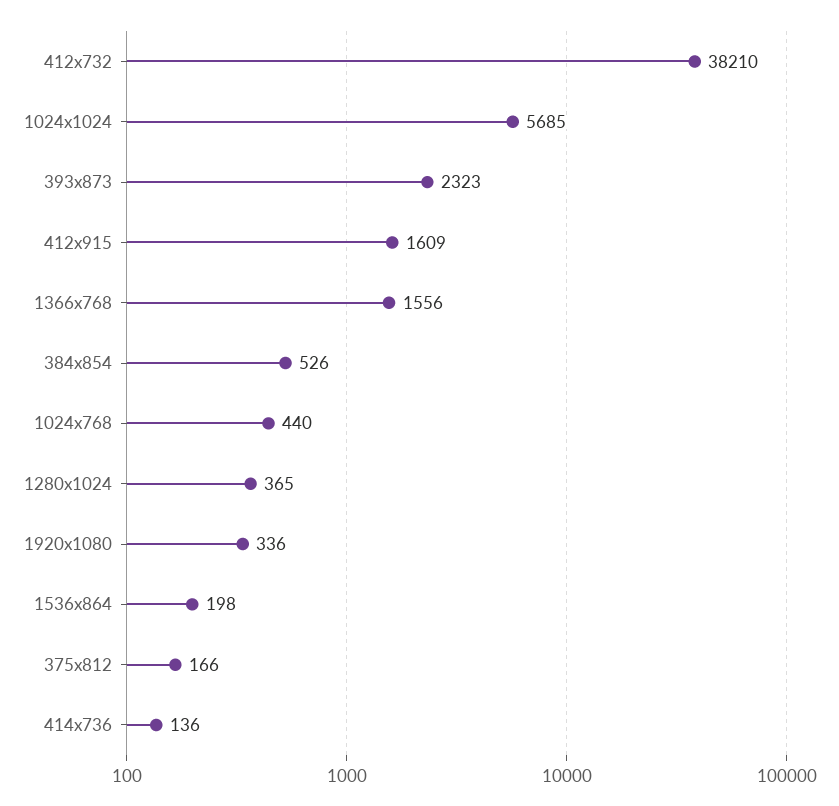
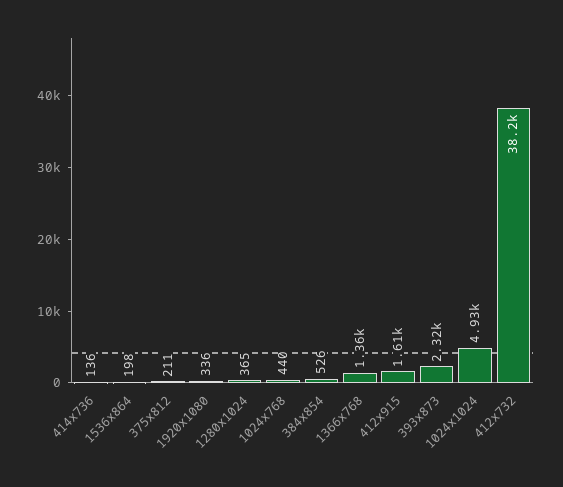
  {
    "412x732": 38210,
-   "1024x1024": 5685,
+   "1024x1024": 4930,
    "393x873": 2323,
    "412x915": 1609,
-   "1366x768": 1556,
+   "1366x768": 1360,
    "384x854": 526,
    "1024x768": 440,
    "1280x1024": 365,
    "1920x1080": 336,
    "1536x864": 198,
-   "375x812": 166,
+   "375x812": 211,
    "414x736": 136
  }

